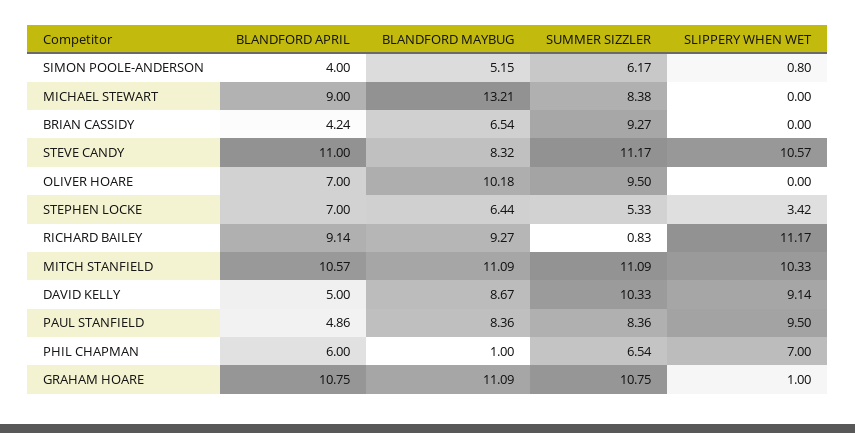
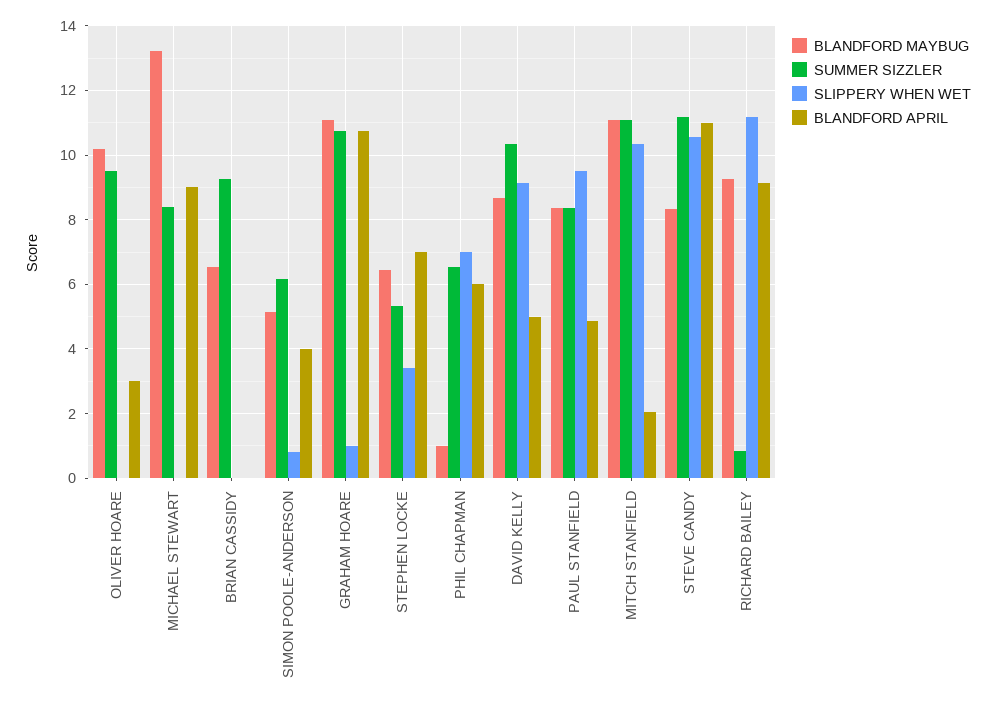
  {
    "BLANDFORD APRIL": {
      "SIMON POOLE-ANDERSON": 4,
      "MICHAEL STEWART": 9,
-     "BRIAN CASSIDY": 4.24,
+     "BRIAN CASSIDY": 0,
      "STEVE CANDY": 11,
-     "OLIVER HOARE": 7,
+     "OLIVER HOARE": 3,
      "STEPHEN LOCKE": 7,
      "RICHARD BAILEY": 9.14,
-     "MITCH STANFIELD": 10.57,
+     "MITCH STANFIELD": 2,
      "DAVID KELLY": 5,
      "PAUL STANFIELD": 4.86,
      "PHIL CHAPMAN": 6,
      "GRAHAM HOARE": 10.75
    },
    "BLANDFORD MAYBUG": {
      "SIMON POOLE-ANDERSON": 5.15,
      "MICHAEL STEWART": 13.21,
      "BRIAN CASSIDY": 6.54,
      "STEVE CANDY": 8.32,
      "OLIVER HOARE": 10.18,
      "STEPHEN LOCKE": 6.44,
      "RICHARD BAILEY": 9.27,
      "MITCH STANFIELD": 11.09,
      "DAVID KELLY": 8.67,
      "PAUL STANFIELD": 8.36,
      "PHIL CHAPMAN": 1,
      "GRAHAM HOARE": 11.09
    },
    "SUMMER SIZZLER": {
      "SIMON POOLE-ANDERSON": 6.17,
      "MICHAEL STEWART": 8.38,
      "BRIAN CASSIDY": 9.27,
      "STEVE CANDY": 11.17,
      "OLIVER HOARE": 9.5,
      "STEPHEN LOCKE": 5.33,
      "RICHARD BAILEY": 0.83,
      "MITCH STANFIELD": 11.09,
      "DAVID KELLY": 10.33,
      "PAUL STANFIELD": 8.36,
      "PHIL CHAPMAN": 6.54,
      "GRAHAM HOARE": 10.75
    },
    "SLIPPERY WHEN WET": {
      "SIMON POOLE-ANDERSON": 0.8,
      "MICHAEL STEWART": 0,
      "BRIAN CASSIDY": 0,
      "STEVE CANDY": 10.57,
      "OLIVER HOARE": 0,
      "STEPHEN LOCKE": 3.42,
      "RICHARD BAILEY": 11.17,
      "MITCH STANFIELD": 10.33,
      "DAVID KELLY": 9.14,
      "PAUL STANFIELD": 9.5,
      "PHIL CHAPMAN": 7,
      "GRAHAM HOARE": 1
    }
  }

